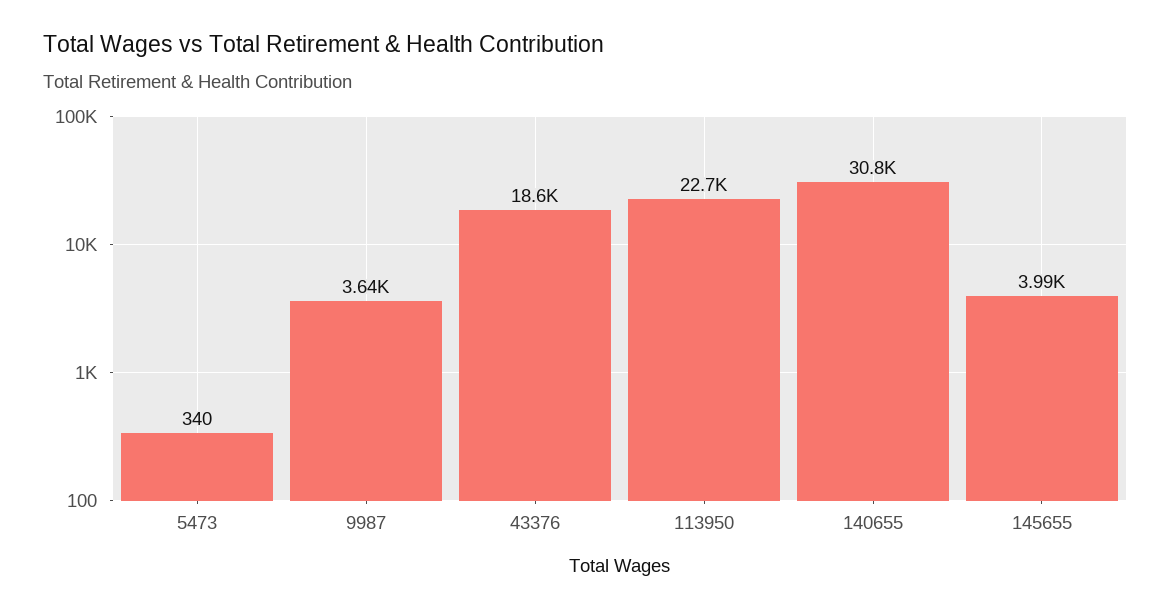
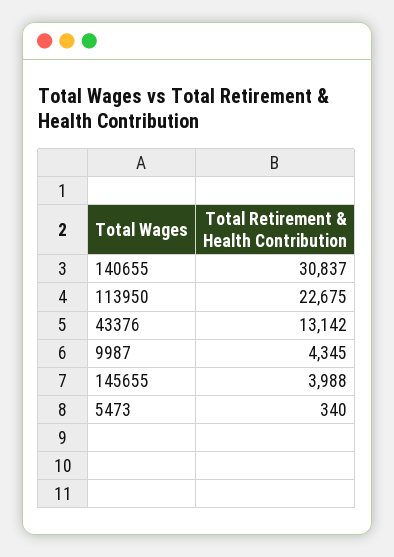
  {
    "5473": 340,
-   "9987": 3640,
+   "9987": 4345,
-   "43376": 18600,
+   "43376": 13142,
    "113950": 22675,
    "140655": 30837,
    "145655": 3988
  }

